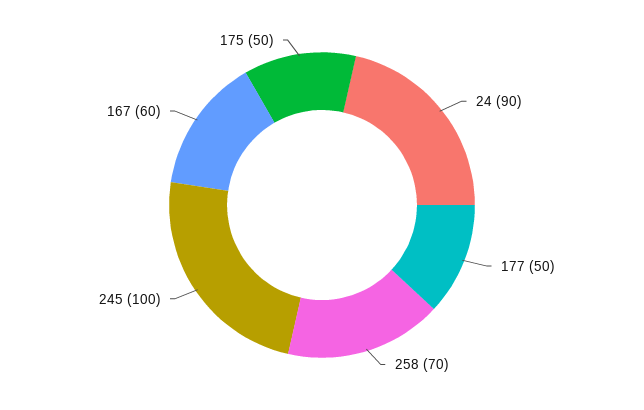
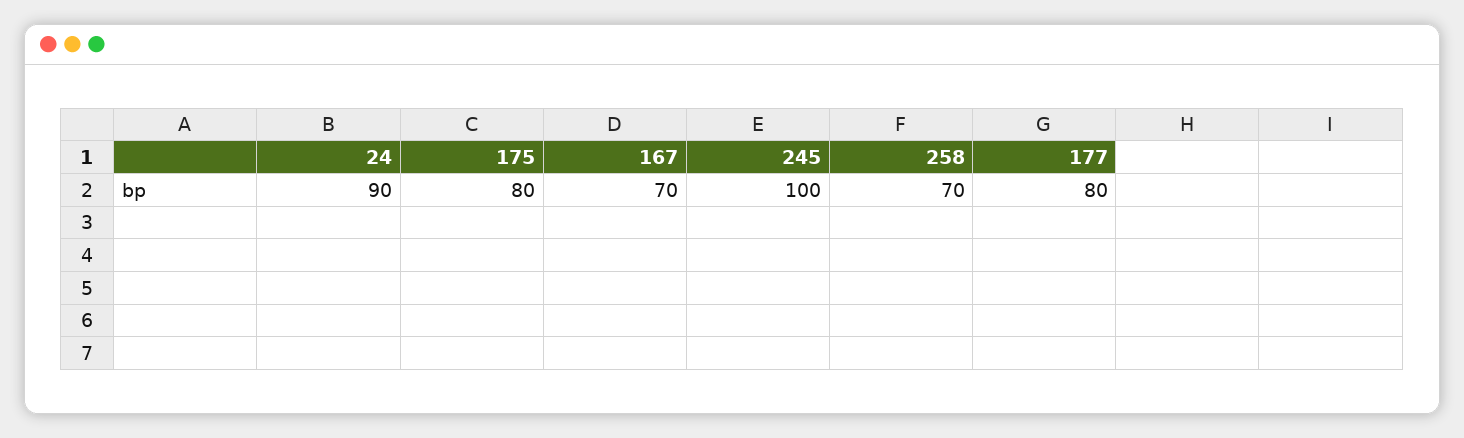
  {
    "24": 90,
-   "177": 50,
+   "177": 80,
    "258": 70,
    "245": 100,
-   "167": 60,
+   "167": 70,
-   "175": 50
+   "175": 80
  }

